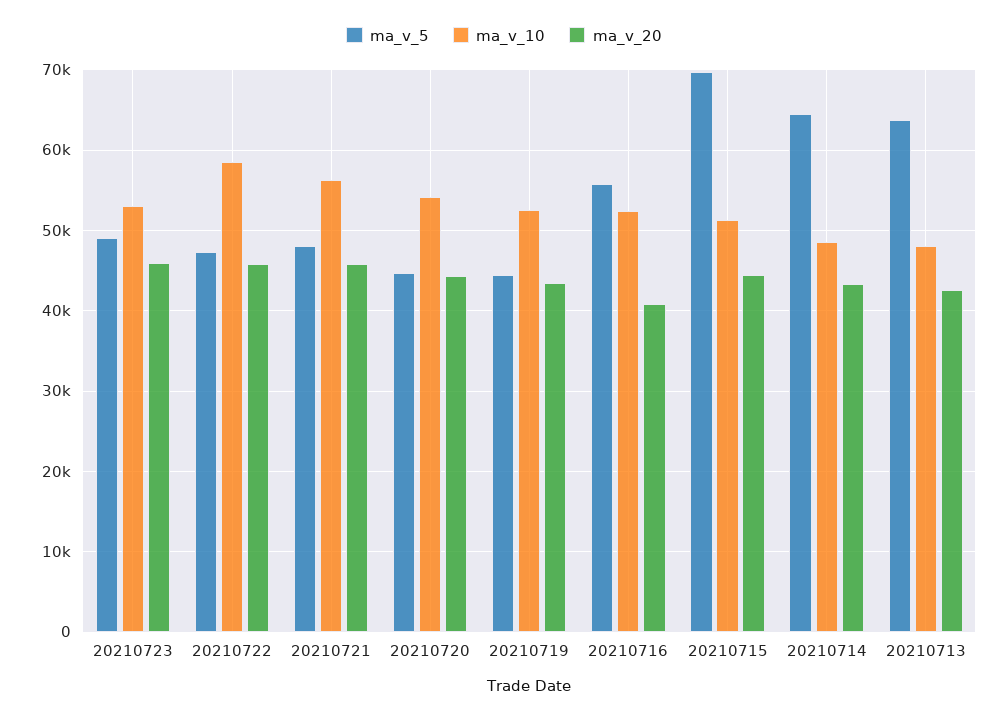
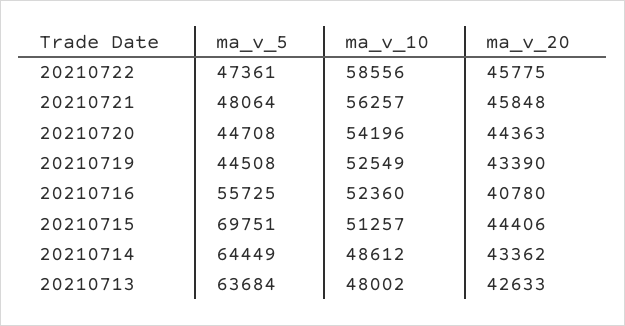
  {
    "ma_v_5": {
-     "20210723": 49000,
      "20210722": 47361,
      "20210721": 48064,
      "20210720": 44708,
      "20210719": 44508,
      "20210716": 55725,
      "20210715": 69751,
      "20210714": 64449,
      "20210713": 63684
    },
    "ma_v_10": {
-     "20210723": 53000,
      "20210722": 58556,
      "20210721": 56257,
      "20210720": 54196,
      "20210719": 52549,
      "20210716": 52360,
      "20210715": 51257,
      "20210714": 48612,
      "20210713": 48002
    },
    "ma_v_20": {
-     "20210723": 46000,
      "20210722": 45775,
      "20210721": 45848,
      "20210720": 44363,
      "20210719": 43390,
      "20210716": 40780,
      "20210715": 44406,
      "20210714": 43362,
      "20210713": 42633
    }
  }

